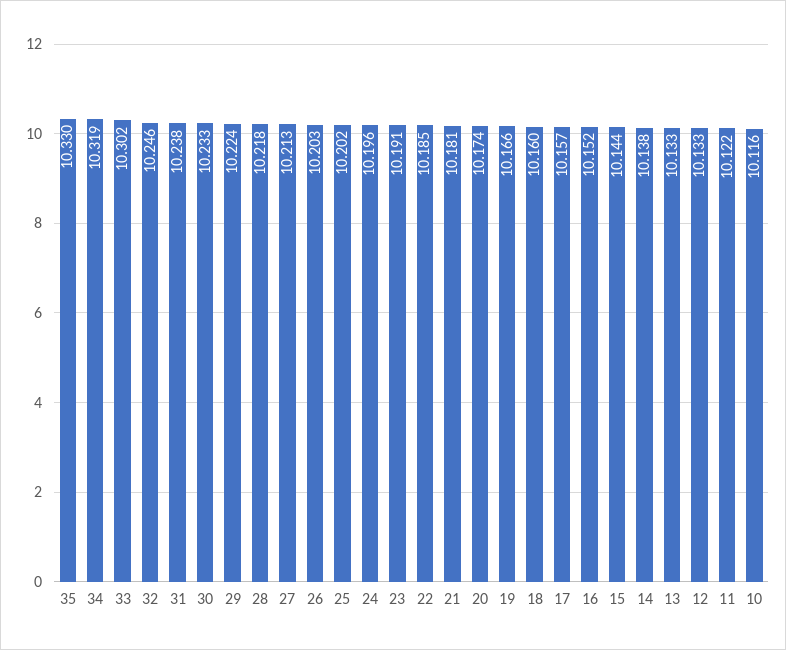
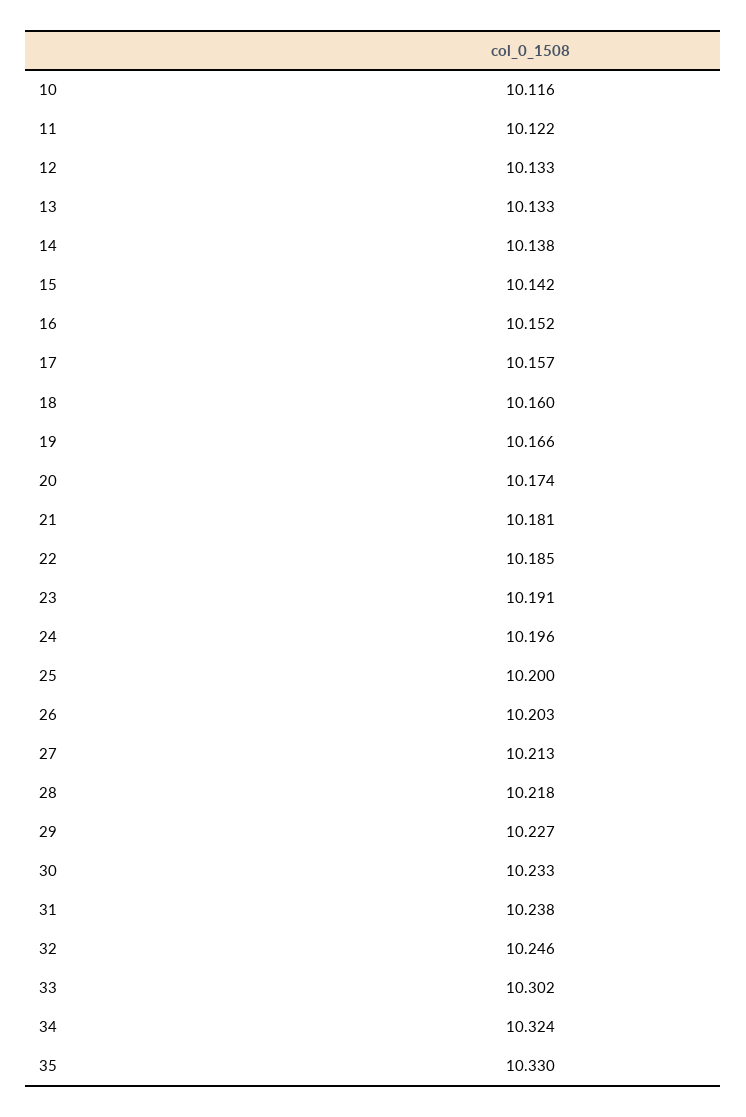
  {
    "35": 10.33,
-   "34": 10.319,
+   "34": 10.324,
    "33": 10.302,
    "32": 10.246,
    "31": 10.238,
    "30": 10.233,
-   "29": 10.224,
+   "29": 10.227,
    "28": 10.218,
    "27": 10.213,
    "26": 10.203,
-   "25": 10.202,
+   "25": 10.2,
    "24": 10.196,
    "23": 10.191,
    "22": 10.185,
    "21": 10.181,
    "20": 10.174,
    "19": 10.166,
    "18": 10.16,
    "17": 10.157,
    "16": 10.152,
-   "15": 10.144,
+   "15": 10.142,
    "14": 10.138,
    "13": 10.133,
    "12": 10.133,
    "11": 10.122,
    "10": 10.116
  }

